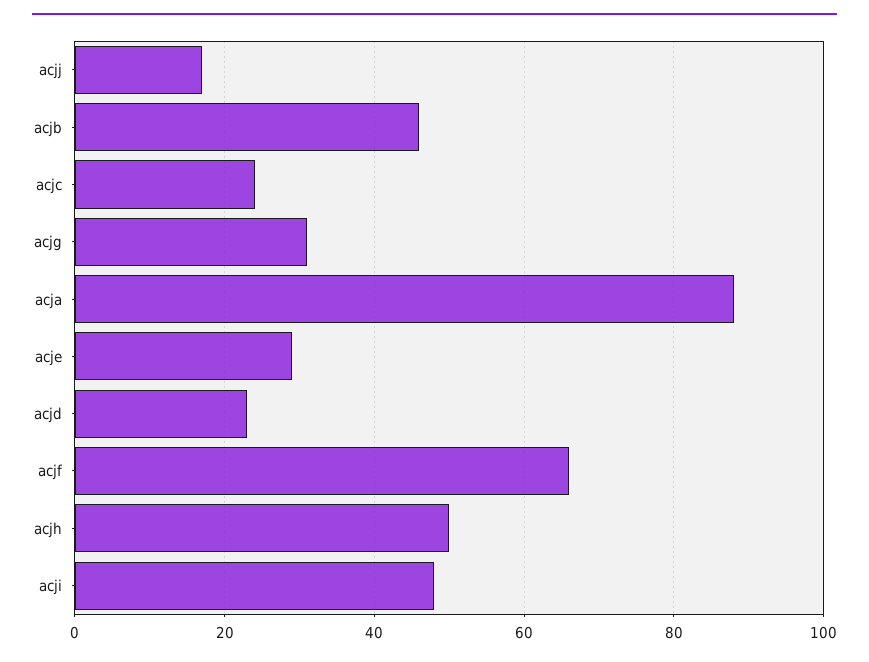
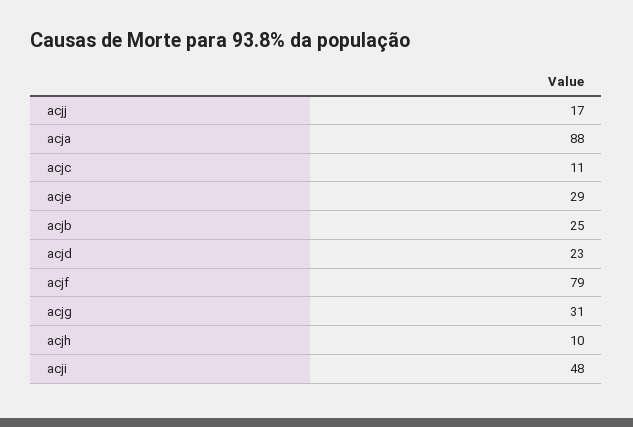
  {
    "acjj": 17,
-   "acjb": 45,
+   "acjb": 25,
-   "acjc": 25,
+   "acjc": 11,
    "acjg": 31,
    "acja": 88,
    "acje": 29,
    "acjd": 23,
-   "acjf": 65,
+   "acjf": 79,
-   "acjh": 50,
+   "acjh": 10,
    "acji": 48
  }

